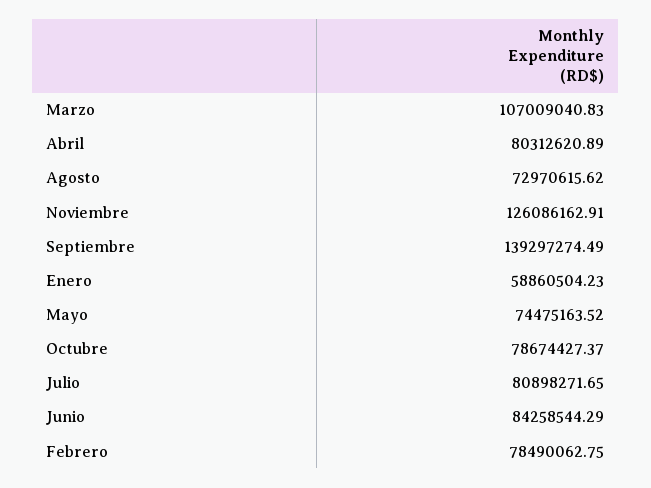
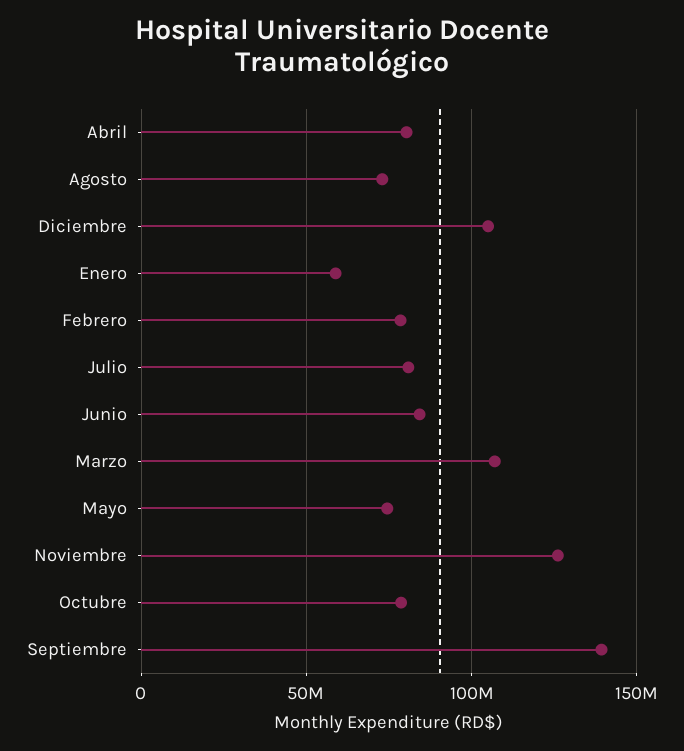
  {
    "Marzo": 107009040.83,
    "Abril": 80312620.89,
    "Agosto": 72970615.62,
    "Noviembre": 126086162.91,
    "Septiembre": 139297274.49,
    "Enero": 58860504.23,
    "Mayo": 74475163.52,
    "Octubre": 78674427.37,
    "Julio": 80898271.65,
    "Junio": 84258544.29,
-   "Febrero": 78490062.75
+   "Febrero": 78490062.75,
+   "Diciembre": 105000000
  }

